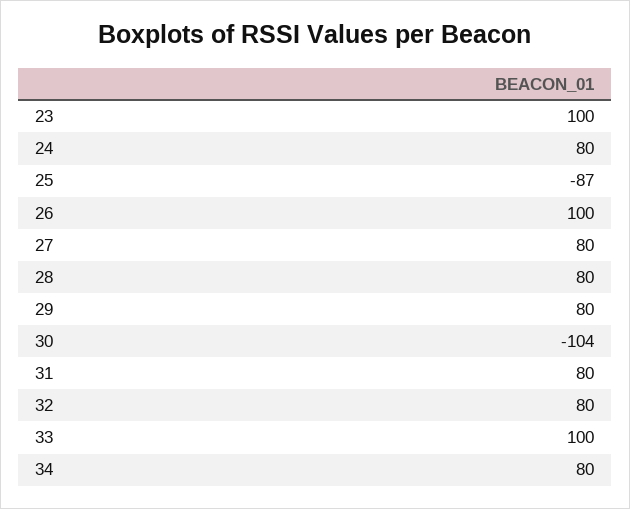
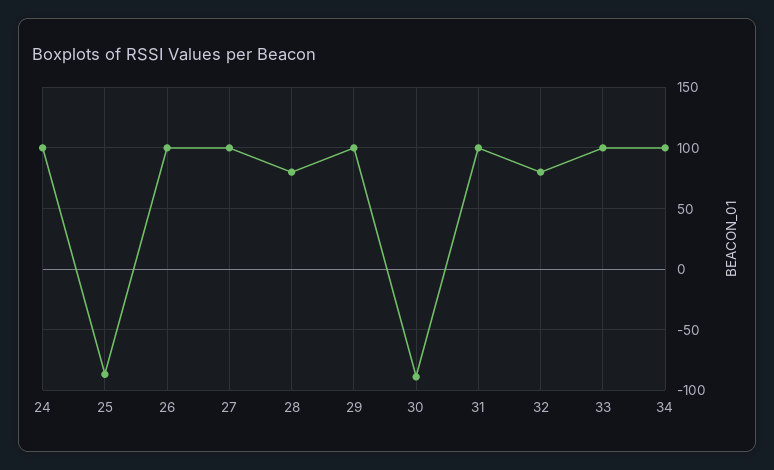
  {
-   "23": 100,
-   "24": 80,
+   "24": 100,
    "25": -87,
    "26": 100,
-   "27": 80,
+   "27": 100,
    "28": 80,
-   "29": 80,
+   "29": 100,
-   "30": -104,
+   "30": -90,
-   "31": 80,
+   "31": 100,
    "32": 80,
    "33": 100,
-   "34": 80
+   "34": 100
  }

